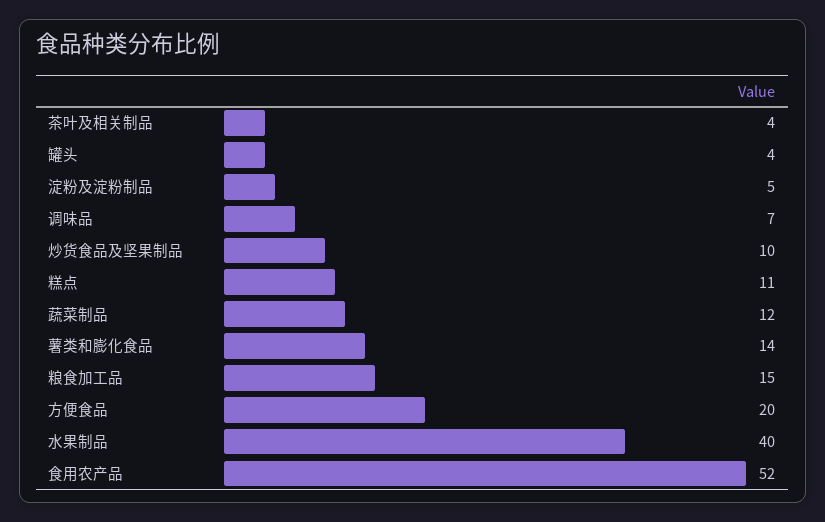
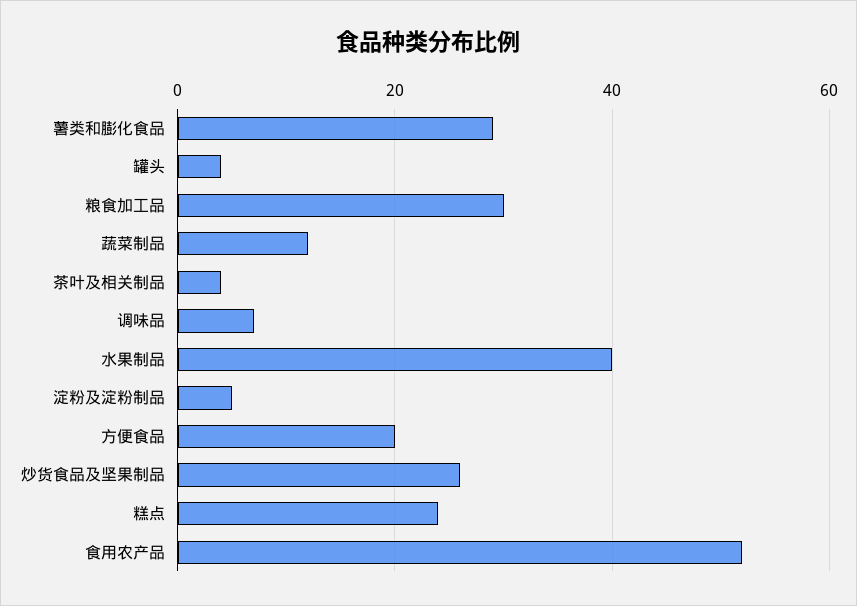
  {
    "茶叶及相关制品": 4,
    "罐头": 4,
    "淀粉及淀粉制品": 5,
    "调味品": 7,
-   "炒货食品及坚果制品": 10,
+   "炒货食品及坚果制品": 25,
-   "糕点": 11,
+   "糕点": 25,
    "蔬菜制品": 12,
-   "薯类和膨化食品": 14,
+   "薯类和膨化食品": 30,
-   "粮食加工品": 15,
+   "粮食加工品": 30,
    "方便食品": 20,
    "水果制品": 40,
    "食用农产品": 52
  }

